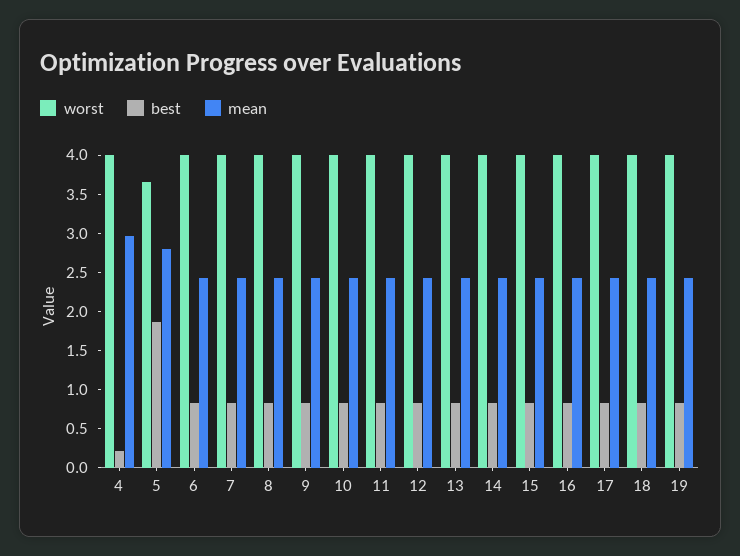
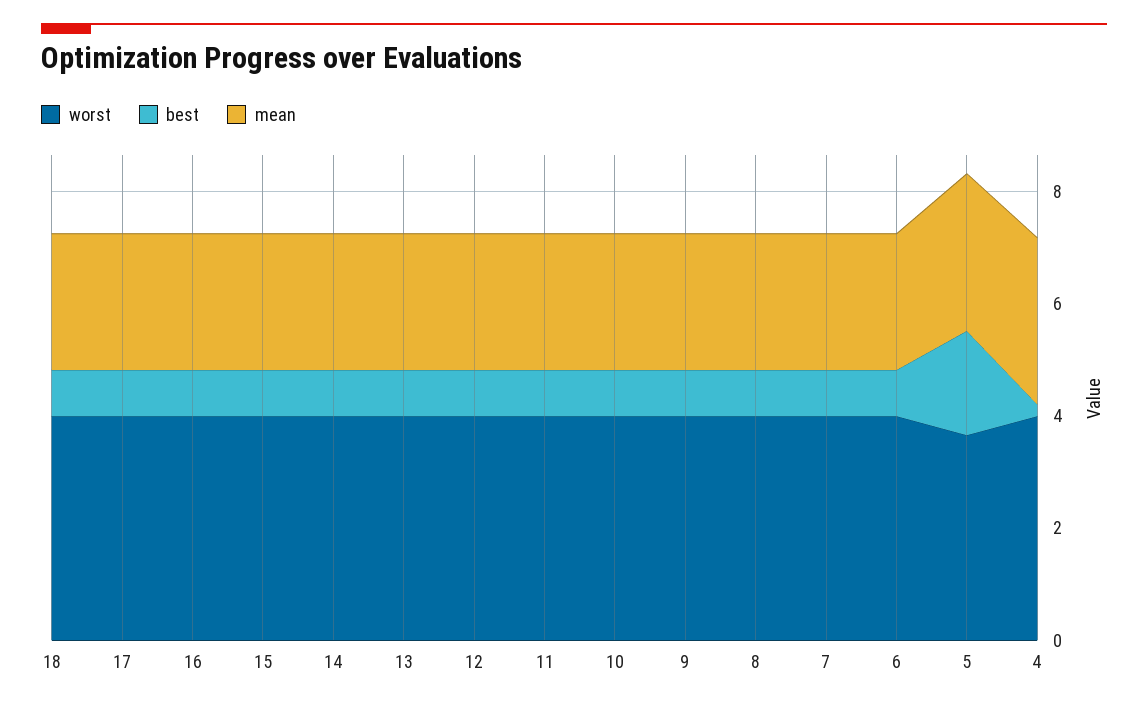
  {
    "worst": {
      "4": 4,
      "5": 3.75,
      "6": 4,
      "7": 4,
      "8": 4,
      "9": 4,
      "10": 4,
      "11": 4,
      "12": 4,
      "13": 4,
      "14": 4,
      "15": 4,
      "16": 4,
      "17": 4,
-     "18": 4,
+     "18": 4
-     "19": 4
    },
    "best": {
      "4": 0.25,
      "5": 1.75,
      "6": 0.75,
      "7": 0.75,
      "8": 0.75,
      "9": 0.75,
      "10": 0.75,
      "11": 0.75,
      "12": 0.75,
      "13": 0.75,
      "14": 0.75,
      "15": 0.75,
      "16": 0.75,
      "17": 0.75,
-     "18": 0.75,
+     "18": 0.75
-     "19": 0.75
    },
    "mean": {
      "4": 3,
      "5": 2.75,
      "6": 2.5,
      "7": 2.5,
      "8": 2.5,
      "9": 2.5,
      "10": 2.5,
      "11": 2.5,
      "12": 2.5,
      "13": 2.5,
      "14": 2.5,
      "15": 2.5,
      "16": 2.5,
      "17": 2.5,
-     "18": 2.5,
+     "18": 2.5
-     "19": 2.5
    }
  }

